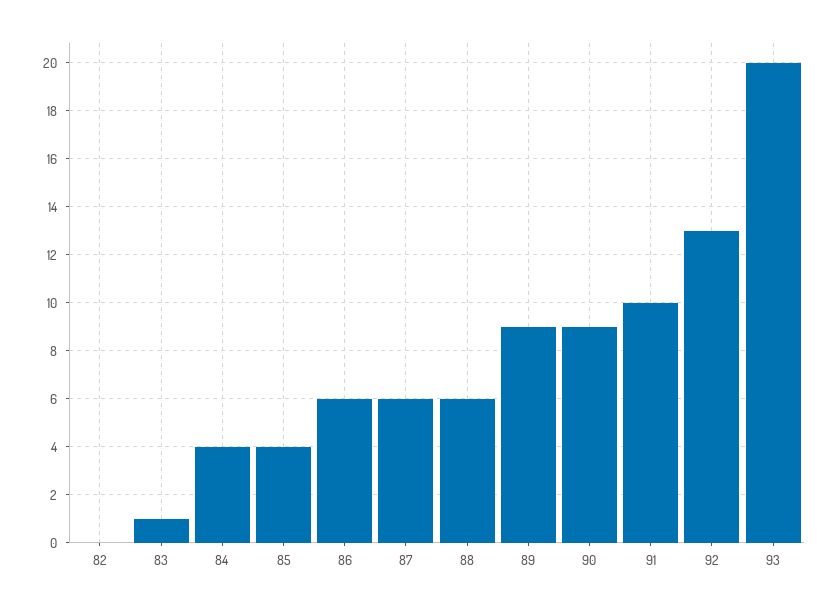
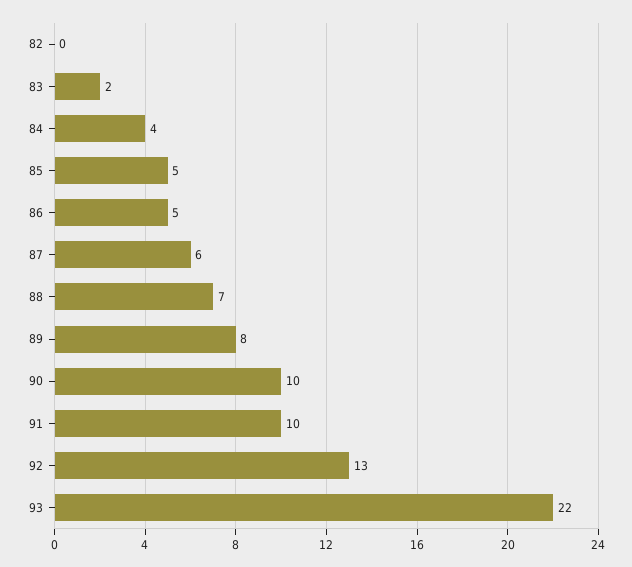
  {
    "82": 0,
-   "83": 1,
+   "83": 2,
    "84": 4,
-   "85": 4,
+   "85": 5,
-   "86": 6,
+   "86": 5,
    "87": 6,
-   "88": 6,
+   "88": 7,
-   "89": 9,
+   "89": 8,
-   "90": 9,
+   "90": 10,
    "91": 10,
    "92": 13,
-   "93": 20
+   "93": 22
  }

